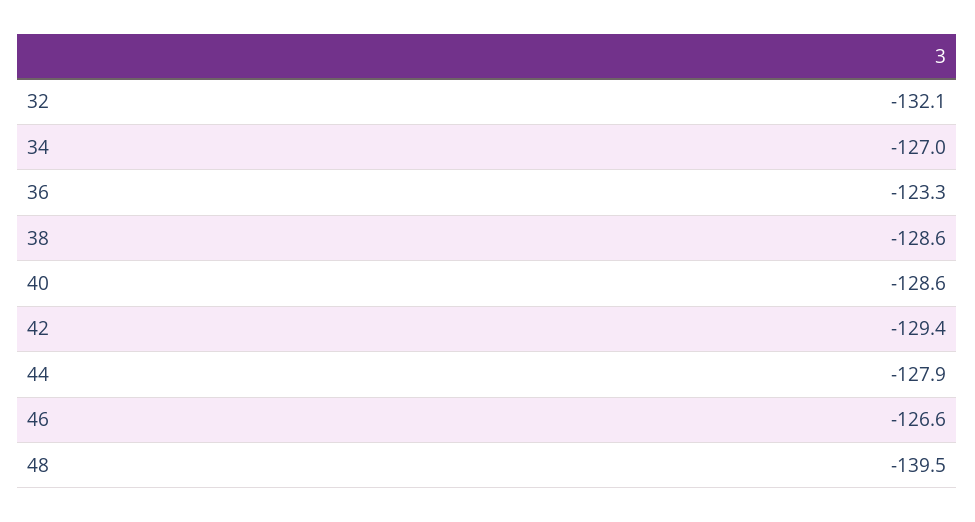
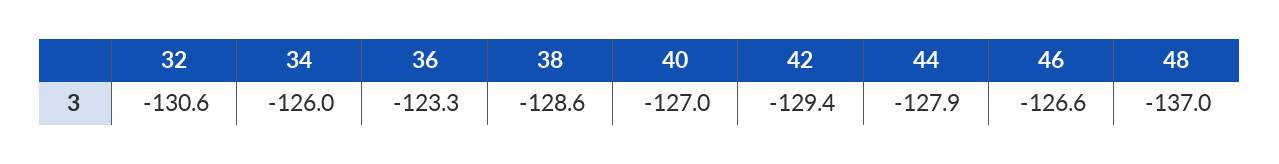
  {
-   "32": -132.1,
+   "32": -130.6,
-   "34": -127,
+   "34": -126,
    "36": -123.3,
    "38": -128.6,
-   "40": -128.6,
+   "40": -127,
    "42": -129.4,
    "44": -127.9,
    "46": -126.6,
-   "48": -139.5
+   "48": -137
  }

